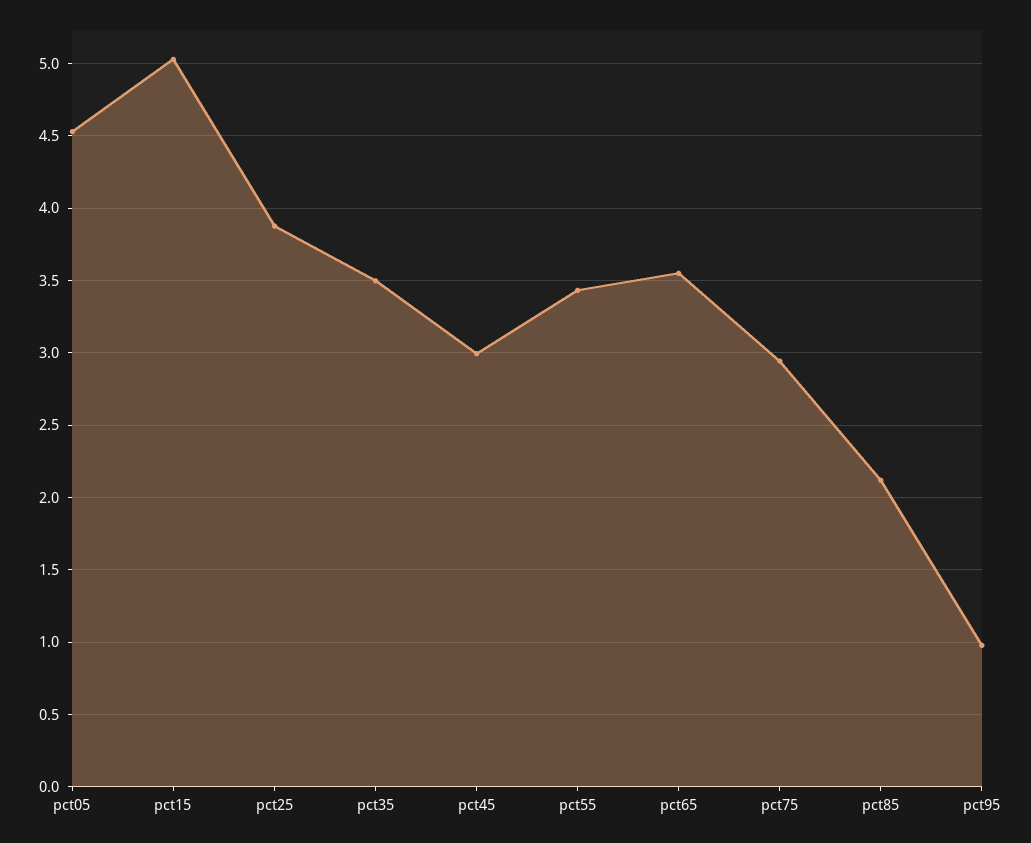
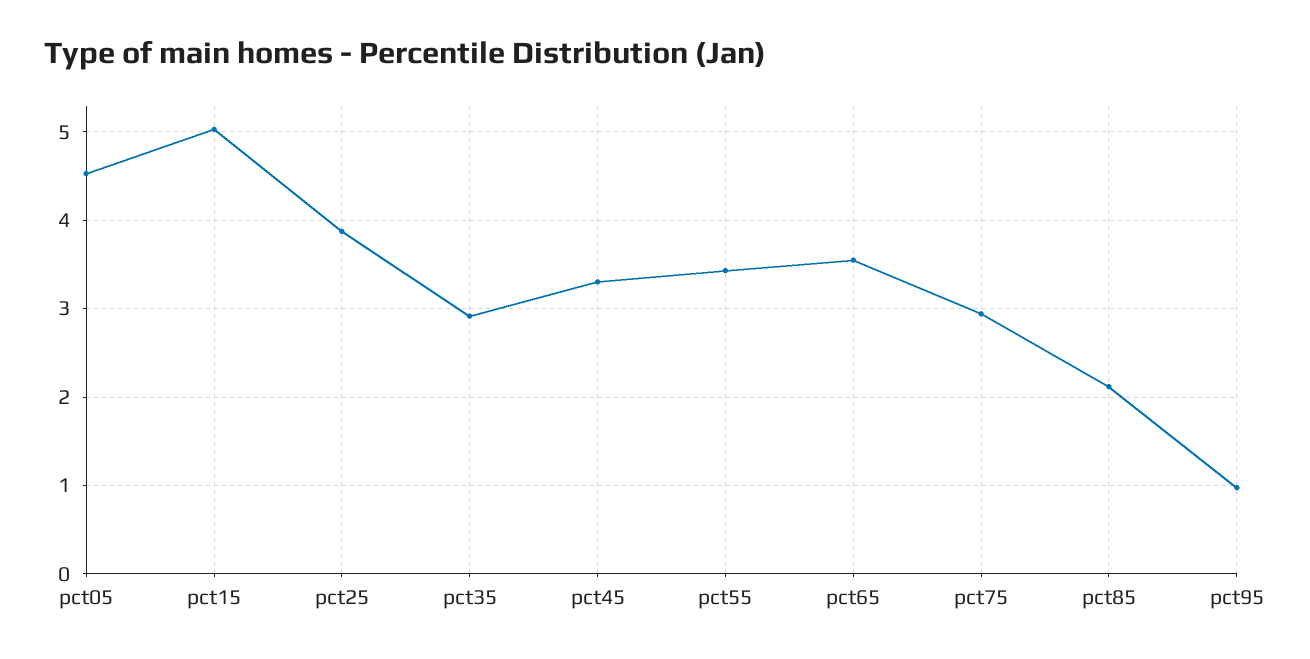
  {
    "pct05": 4.55,
    "pct15": 5.05,
    "pct25": 3.85,
-   "pct35": 3.5,
+   "pct35": 2.9,
-   "pct45": 3,
+   "pct45": 3.3,
    "pct55": 3.45,
    "pct65": 3.55,
    "pct75": 2.95,
    "pct85": 2.1,
    "pct95": 1
  }

